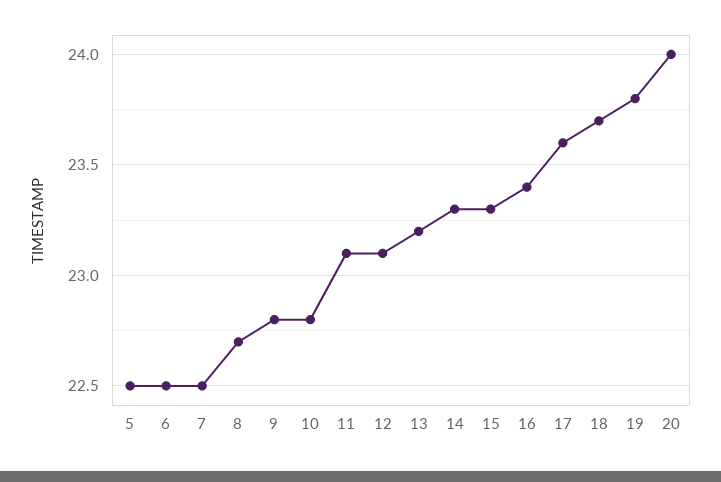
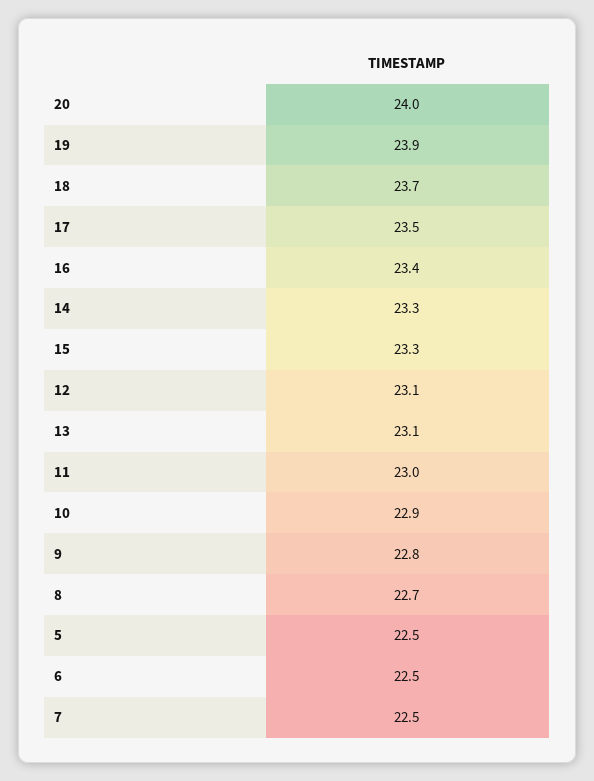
  {
    "5": 22.5,
    "6": 22.5,
    "7": 22.5,
    "8": 22.7,
    "9": 22.8,
-   "10": 22.8,
+   "10": 22.9,
-   "11": 23.1,
+   "11": 23,
    "12": 23.1,
-   "13": 23.2,
+   "13": 23.1,
    "14": 23.3,
    "15": 23.3,
    "16": 23.4,
-   "17": 23.6,
+   "17": 23.5,
    "18": 23.7,
-   "19": 23.8,
+   "19": 23.9,
    "20": 24
  }

